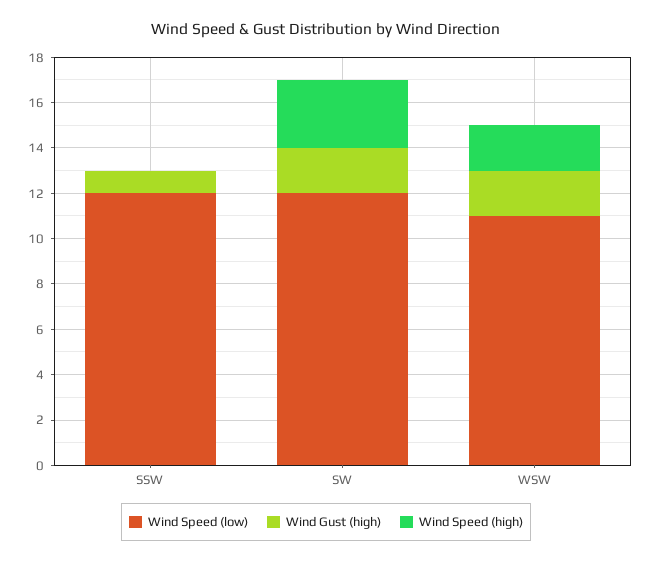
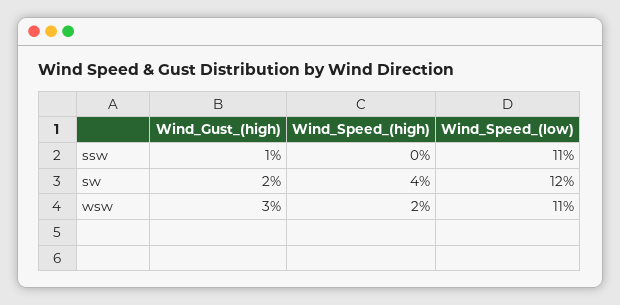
  {
    "Wind Speed (low)": {
-     "SSW": 12,
+     "SSW": 11,
      "SW": 12,
      "WSW": 11
    },
    "Wind Gust (high)": {
      "SSW": 1,
      "SW": 2,
-     "WSW": 2
+     "WSW": 3
    },
    "Wind Speed (high)": {
      "SSW": 0,
-     "SW": 3,
+     "SW": 4,
      "WSW": 2
    }
  }

